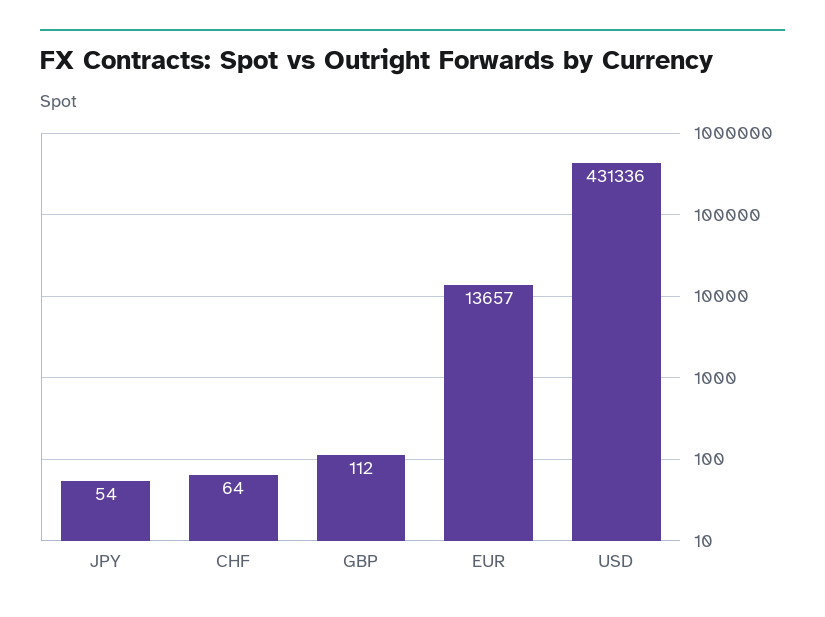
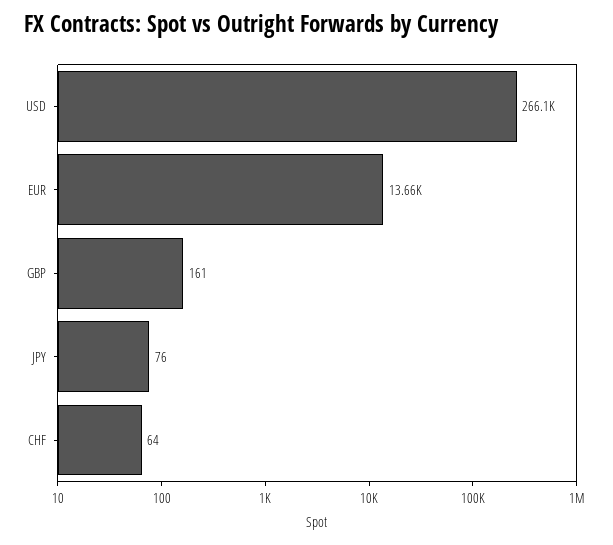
  {
-   "JPY": 54,
+   "JPY": 76,
    "CHF": 64,
-   "GBP": 112,
+   "GBP": 161,
    "EUR": 13657,
-   "USD": 431336
+   "USD": 266100
  }

